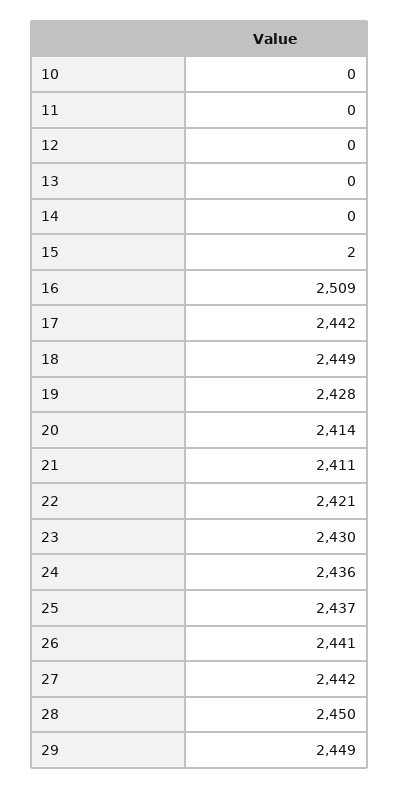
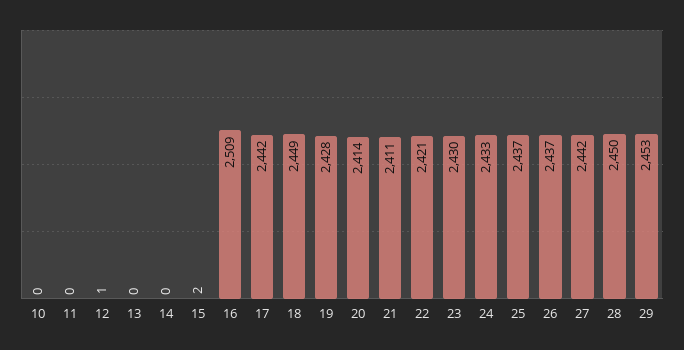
  {
    "10": 0,
    "11": 0,
-   "12": 0,
+   "12": 1,
    "13": 0,
    "14": 0,
    "15": 2,
    "16": 2509,
    "17": 2442,
    "18": 2449,
    "19": 2428,
    "20": 2414,
    "21": 2411,
    "22": 2421,
    "23": 2430,
-   "24": 2436,
+   "24": 2433,
    "25": 2437,
-   "26": 2441,
+   "26": 2437,
    "27": 2442,
    "28": 2450,
-   "29": 2449
+   "29": 2453
  }

